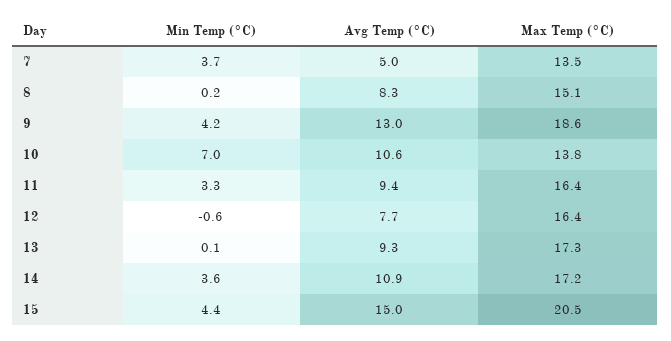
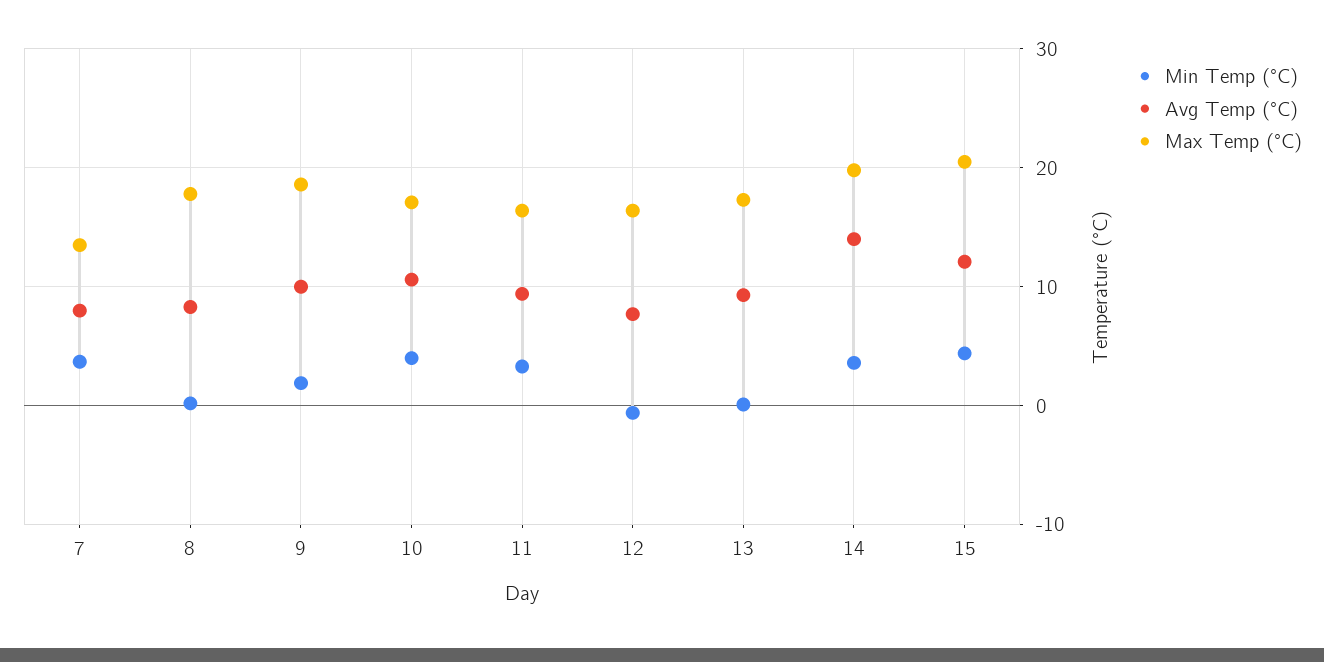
  {
    "Min Temp (°C)": {
      "7": 3.7,
      "8": 0.2,
-     "9": 4.2,
+     "9": 2,
-     "10": 7,
+     "10": 4,
      "11": 3.3,
      "12": -0.6,
      "13": 0.1,
      "14": 3.6,
      "15": 4.4
    },
    "Avg Temp (°C)": {
-     "7": 5,
+     "7": 8,
      "8": 8.3,
-     "9": 13,
+     "9": 10,
      "10": 10.6,
      "11": 9.4,
      "12": 7.7,
      "13": 9.3,
-     "14": 10.9,
+     "14": 14,
-     "15": 15
+     "15": 12
    },
    "Max Temp (°C)": {
      "7": 13.5,
-     "8": 15.1,
+     "8": 18,
      "9": 18.6,
-     "10": 13.8,
+     "10": 17,
      "11": 16.4,
      "12": 16.4,
      "13": 17.3,
-     "14": 17.2,
+     "14": 20,
      "15": 20.5
    }
  }

